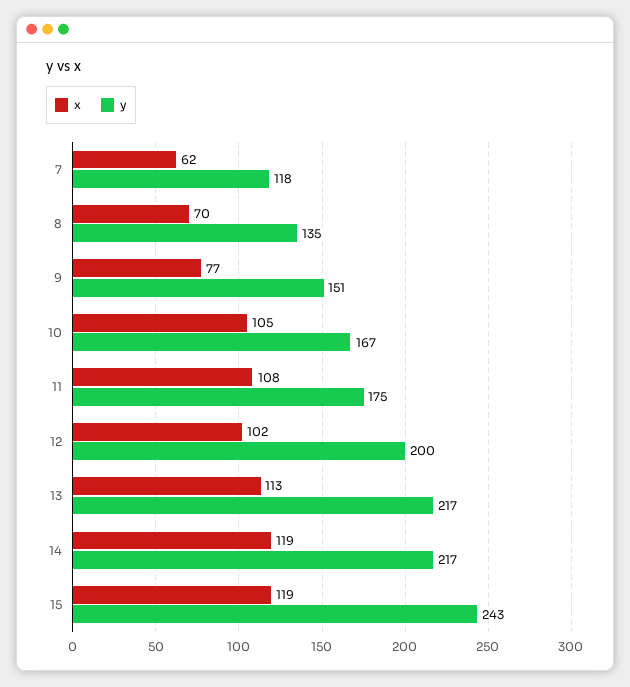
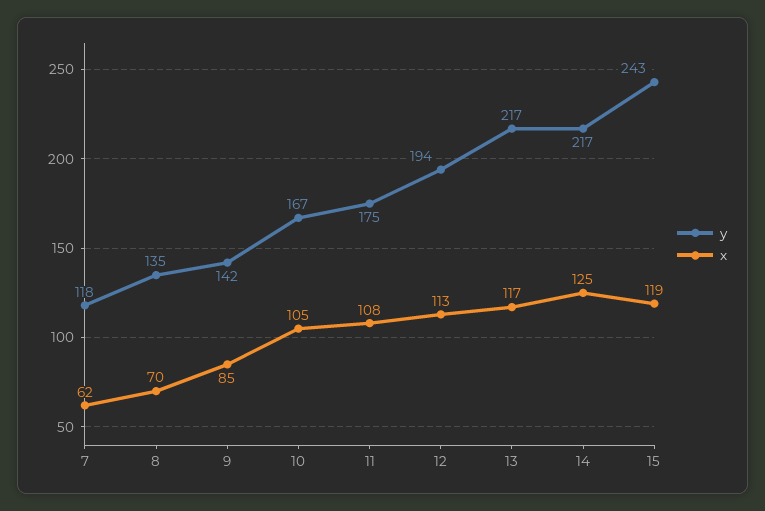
  {
    "x": {
      "7": 62,
      "8": 70,
-     "9": 77,
+     "9": 85,
      "10": 105,
      "11": 108,
-     "12": 102,
+     "12": 113,
-     "13": 113,
+     "13": 117,
-     "14": 119,
+     "14": 125,
      "15": 119
    },
    "y": {
      "7": 118,
      "8": 135,
-     "9": 151,
+     "9": 142,
      "10": 167,
      "11": 175,
-     "12": 200,
+     "12": 194,
      "13": 217,
      "14": 217,
      "15": 243
    }
  }

